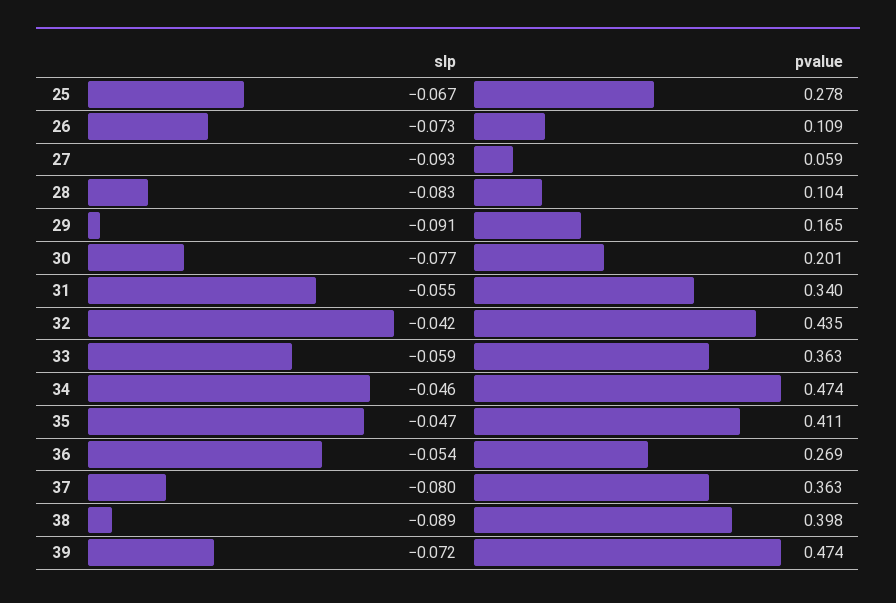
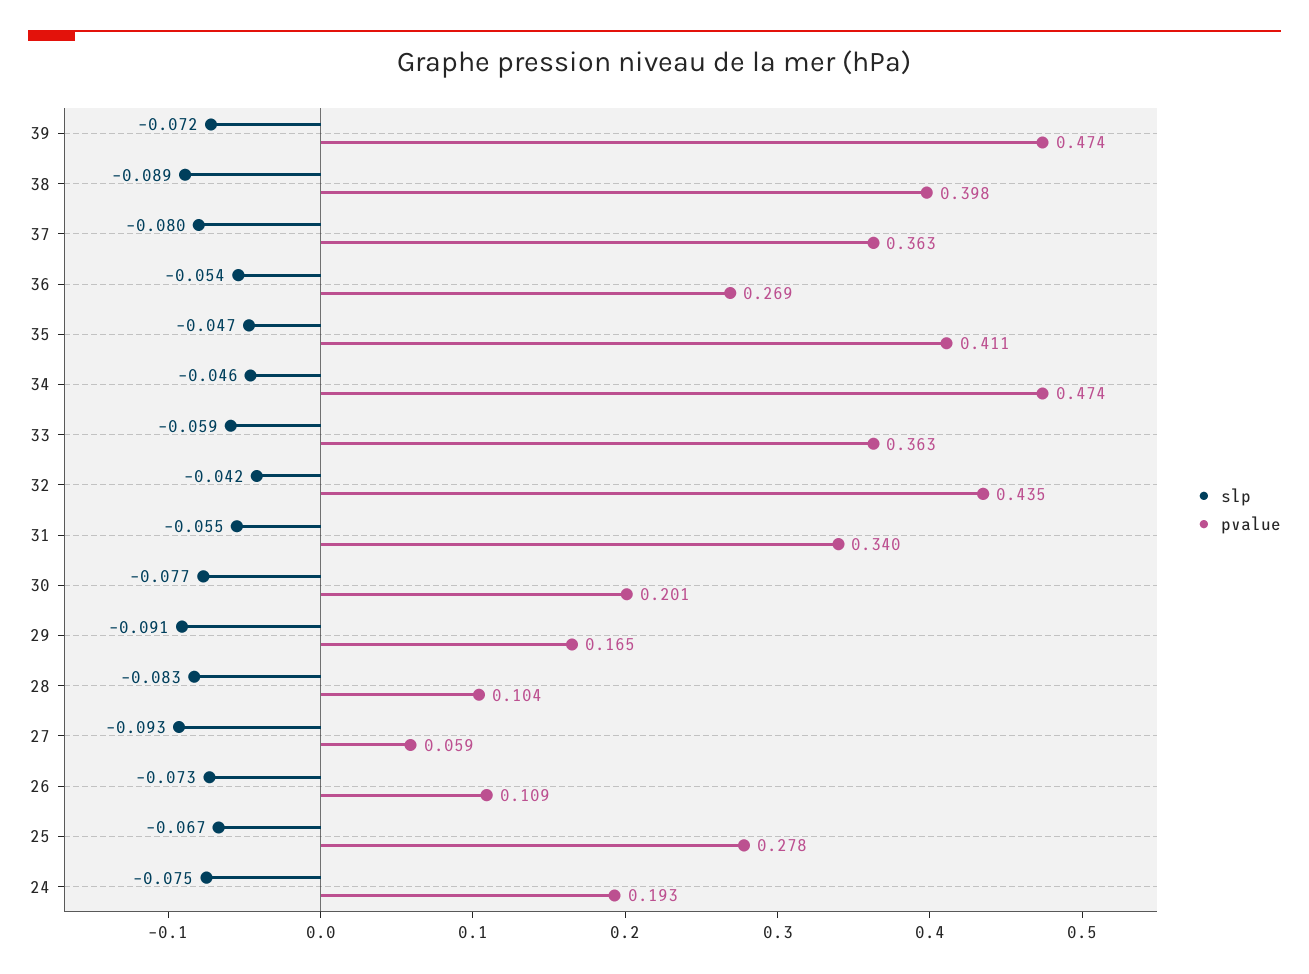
  {
    "slp": {
      "25": -0.067,
      "26": -0.073,
      "27": -0.093,
      "28": -0.083,
      "29": -0.091,
      "30": -0.077,
      "31": -0.055,
      "32": -0.042,
      "33": -0.059,
      "34": -0.046,
      "35": -0.047,
      "36": -0.054,
      "37": -0.08,
      "38": -0.089,
-     "39": -0.072
+     "39": -0.072,
+     "24": -0.075
    },
    "pvalue": {
      "25": 0.278,
      "26": 0.109,
      "27": 0.059,
      "28": 0.104,
      "29": 0.165,
      "30": 0.201,
      "31": 0.34,
      "32": 0.435,
      "33": 0.363,
      "34": 0.474,
      "35": 0.411,
      "36": 0.269,
      "37": 0.363,
      "38": 0.398,
-     "39": 0.474
+     "39": 0.474,
+     "24": 0.193
    }
  }

